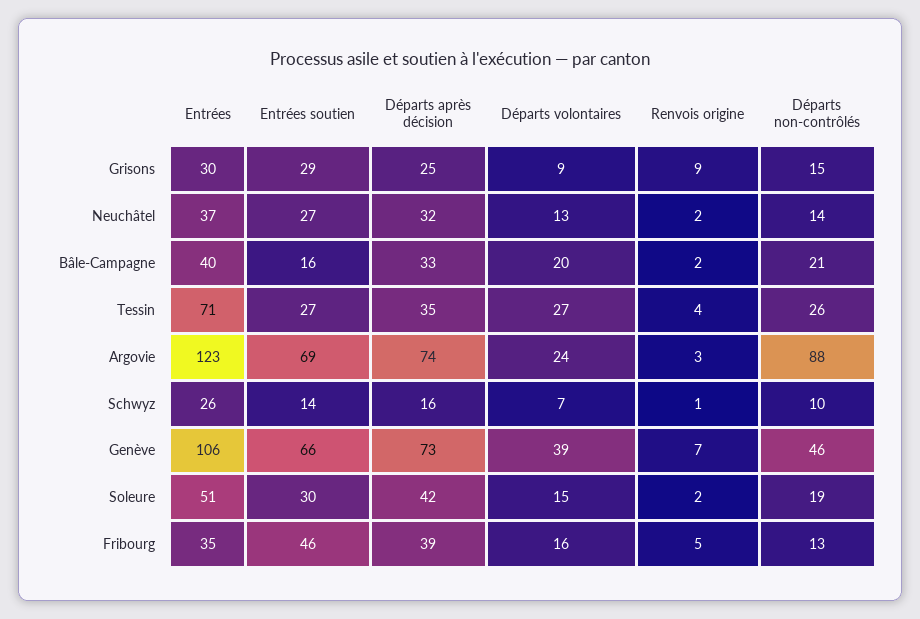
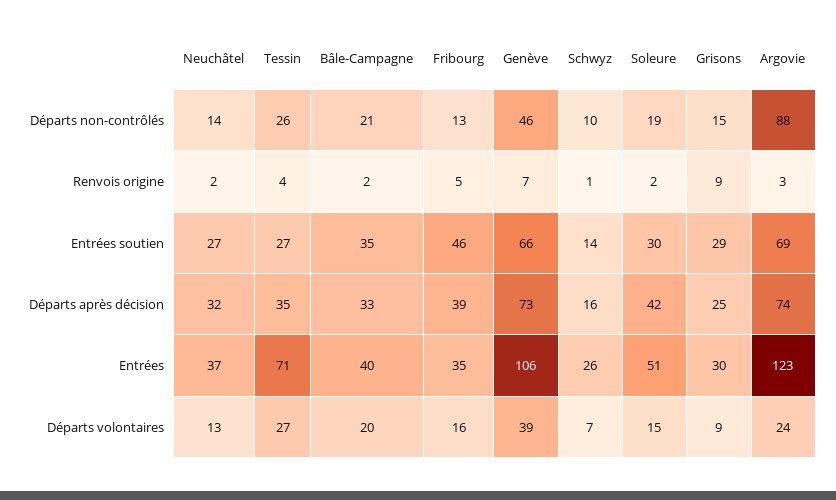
  {
    "Entrées": {
      "Grisons": 30,
      "Neuchâtel": 37,
      "Bâle-Campagne": 40,
      "Tessin": 71,
      "Argovie": 123,
      "Schwyz": 26,
      "Genève": 106,
      "Soleure": 51,
      "Fribourg": 35
    },
    "Entrées soutien": {
      "Grisons": 29,
      "Neuchâtel": 27,
-     "Bâle-Campagne": 16,
+     "Bâle-Campagne": 35,
      "Tessin": 27,
      "Argovie": 69,
      "Schwyz": 14,
      "Genève": 66,
      "Soleure": 30,
      "Fribourg": 46
    },
    "Départs après décision": {
      "Grisons": 25,
      "Neuchâtel": 32,
      "Bâle-Campagne": 33,
      "Tessin": 35,
      "Argovie": 74,
      "Schwyz": 16,
      "Genève": 73,
      "Soleure": 42,
      "Fribourg": 39
    },
    "Départs volontaires": {
      "Grisons": 9,
      "Neuchâtel": 13,
      "Bâle-Campagne": 20,
      "Tessin": 27,
      "Argovie": 24,
      "Schwyz": 7,
      "Genève": 39,
      "Soleure": 15,
      "Fribourg": 16
    },
    "Renvois origine": {
      "Grisons": 9,
      "Neuchâtel": 2,
      "Bâle-Campagne": 2,
      "Tessin": 4,
      "Argovie": 3,
      "Schwyz": 1,
      "Genève": 7,
      "Soleure": 2,
      "Fribourg": 5
    },
    "Départs non-contrôlés": {
      "Grisons": 15,
      "Neuchâtel": 14,
      "Bâle-Campagne": 21,
      "Tessin": 26,
      "Argovie": 88,
      "Schwyz": 10,
      "Genève": 46,
      "Soleure": 19,
      "Fribourg": 13
    }
  }

